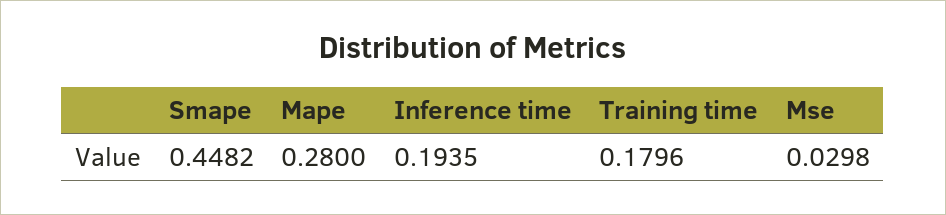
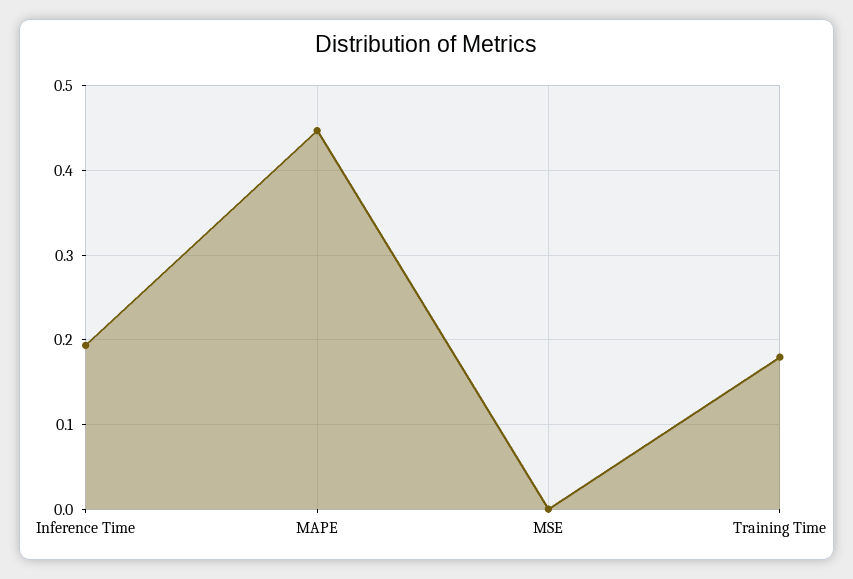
  {
-   "Smape": 0.4482,
-   "Mape": 0.28,
+   "Mape": 0.45,
    "Inference time": 0.1935,
    "Training time": 0.1796,
-   "Mse": 0.0298
+   "Mse": 0
  }

